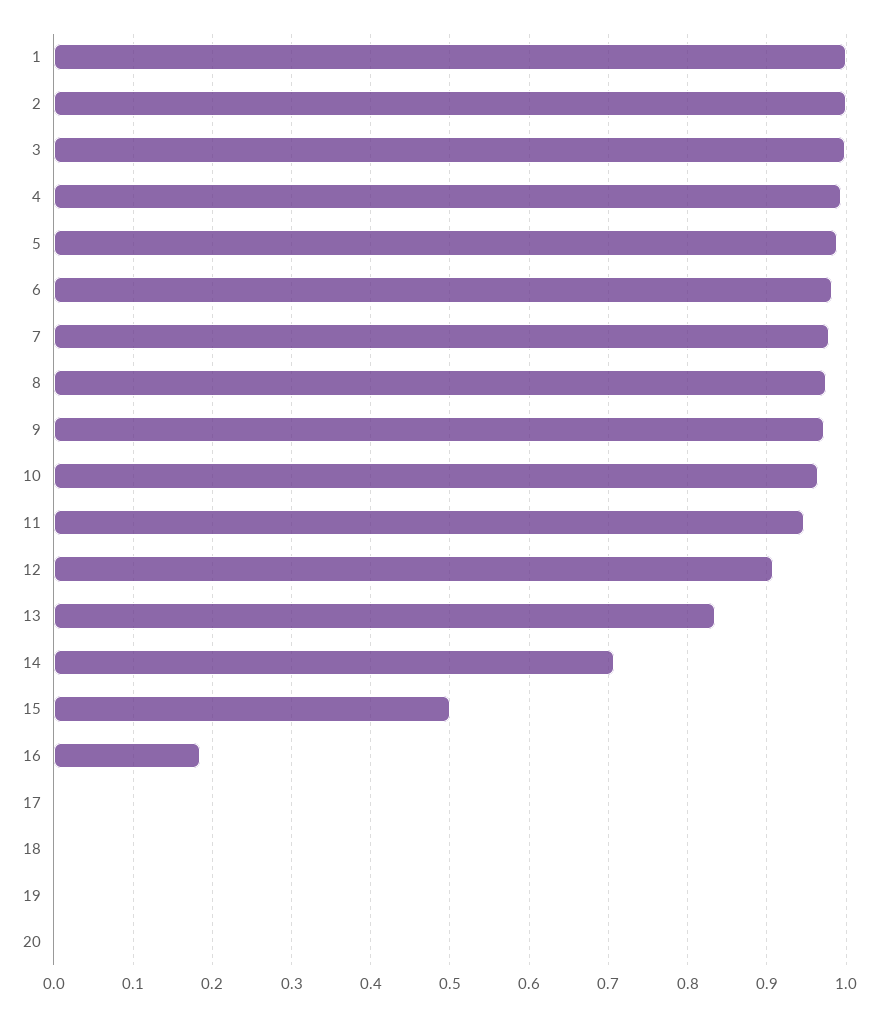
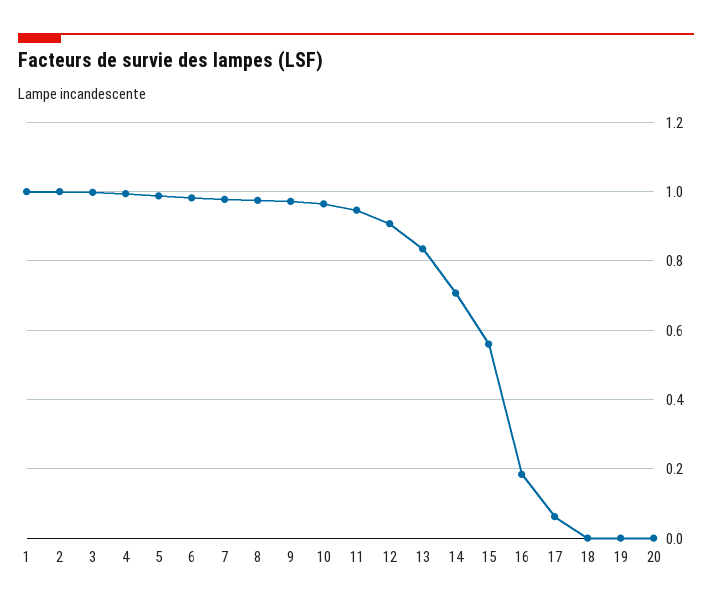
  {
    "1": 1,
    "2": 1,
    "3": 1,
    "4": 0.99,
    "5": 0.99,
    "6": 0.98,
    "7": 0.98,
    "8": 0.98,
    "9": 0.97,
    "10": 0.97,
    "11": 0.95,
    "12": 0.91,
    "13": 0.84,
    "14": 0.71,
-   "15": 0.5,
+   "15": 0.56,
    "16": 0.18,
-   "17": 0,
+   "17": 0.06,
    "18": 0,
    "19": 0,
    "20": 0
  }

